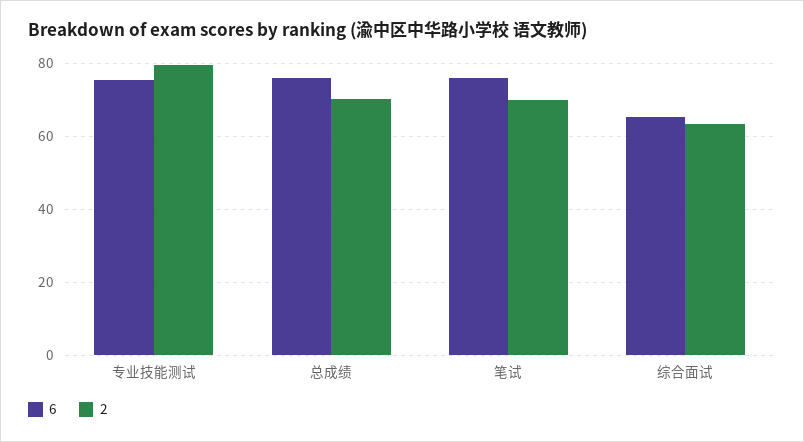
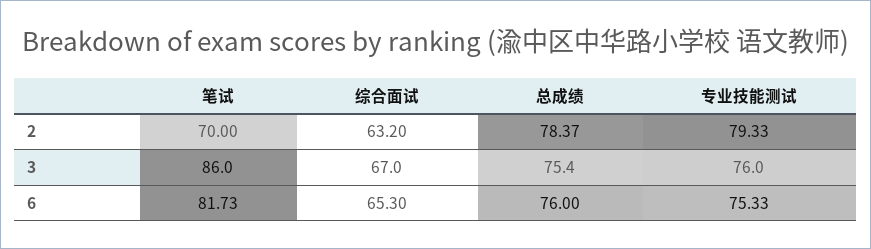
  {
    "6": {
      "专业技能测试": 75.33,
      "总成绩": 76,
-     "笔试": 76,
+     "笔试": 81.73,
      "综合面试": 65.3
    },
    "2": {
      "专业技能测试": 79.33,
-     "总成绩": 70,
+     "总成绩": 78.37,
      "笔试": 70,
      "综合面试": 63.2
-   }
+   },
+   "3": {
+     "笔试": 86,
+     "综合面试": 67,
+     "总成绩": 75.4,
+     "专业技能测试": 76
+   }
  }

